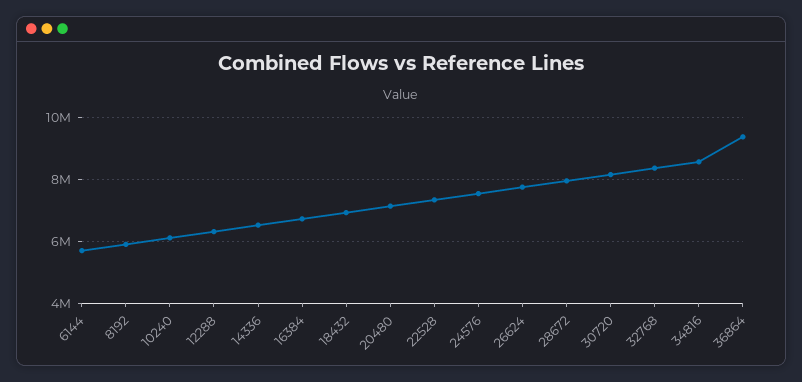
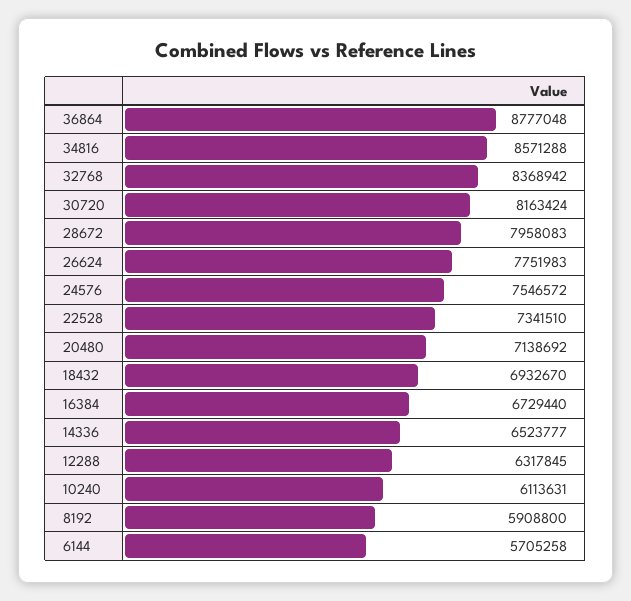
  {
    "6144": 5705258,
    "8192": 5908800,
    "10240": 6113631,
    "12288": 6317845,
    "14336": 6523777,
    "16384": 6729440,
    "18432": 6932670,
    "20480": 7138692,
    "22528": 7341510,
    "24576": 7546572,
    "26624": 7751983,
    "28672": 7958083,
    "30720": 8163424,
    "32768": 8368942,
    "34816": 8571288,
-   "36864": 9400000
+   "36864": 8777048
  }

